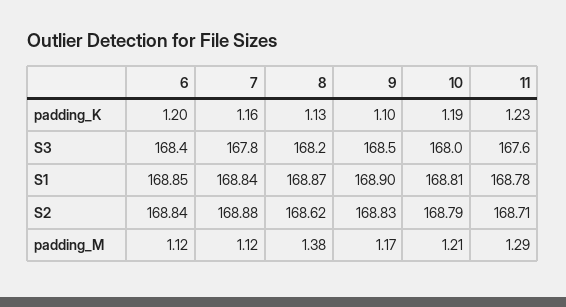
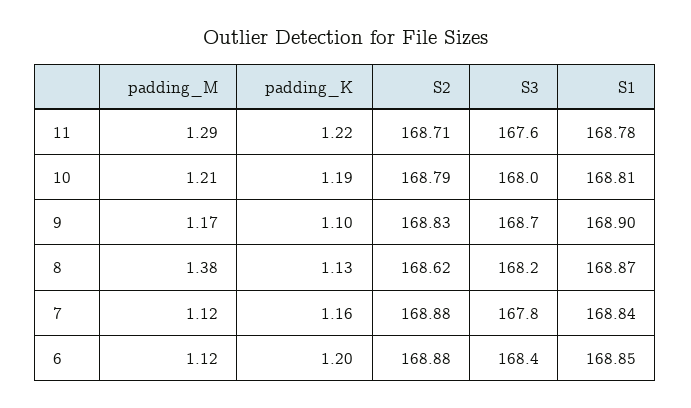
  {
    "6": {
      "padding_K": 1.2,
      "S3": 168.4,
      "S1": 168.85,
-     "S2": 168.84,
+     "S2": 168.88,
      "padding_M": 1.12
    },
    "7": {
      "padding_K": 1.16,
      "S3": 167.8,
      "S1": 168.84,
      "S2": 168.88,
      "padding_M": 1.12
    },
    "8": {
      "padding_K": 1.13,
      "S3": 168.2,
      "S1": 168.87,
      "S2": 168.62,
      "padding_M": 1.38
    },
    "9": {
      "padding_K": 1.1,
-     "S3": 168.5,
+     "S3": 168.7,
      "S1": 168.9,
      "S2": 168.83,
      "padding_M": 1.17
    },
    "10": {
      "padding_K": 1.19,
      "S3": 168,
      "S1": 168.81,
      "S2": 168.79,
      "padding_M": 1.21
    },
    "11": {
-     "padding_K": 1.23,
+     "padding_K": 1.22,
      "S3": 167.6,
      "S1": 168.78,
      "S2": 168.71,
      "padding_M": 1.29
    }
  }

